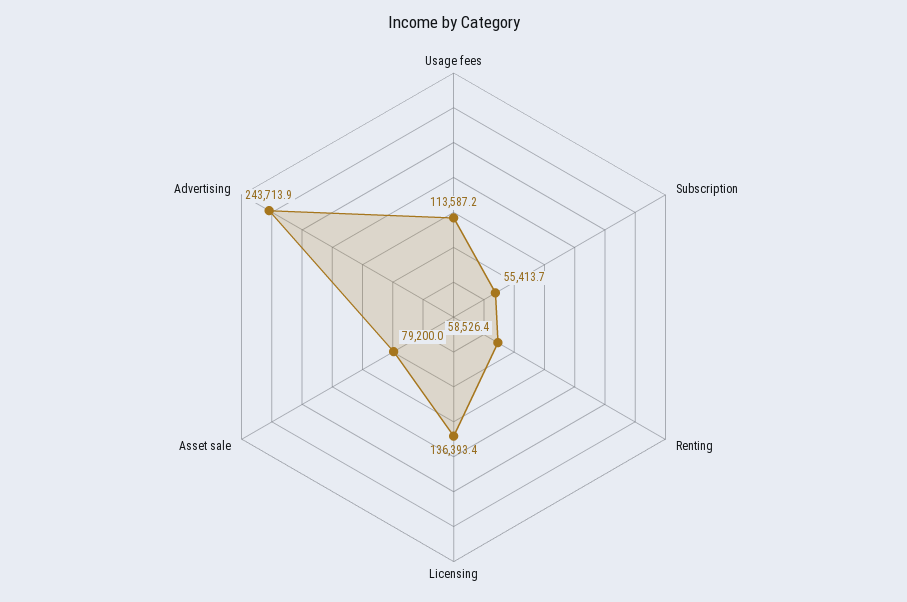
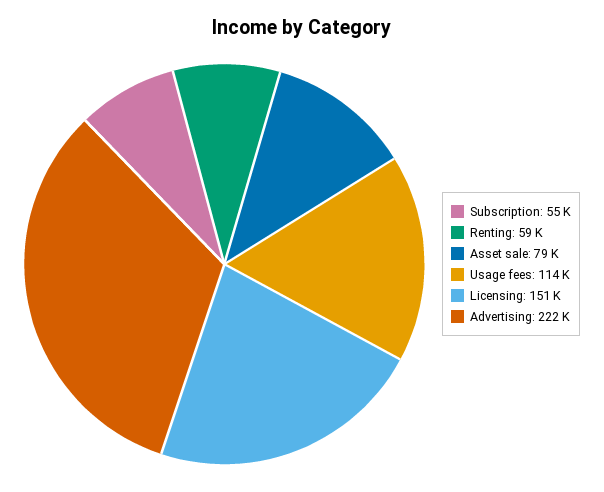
  {
    "Usage fees": 113587.2,
    "Subscription": 55413.7,
    "Renting": 58526.4,
-   "Licensing": 136393.4,
+   "Licensing": 151000,
    "Asset sale": 79200,
-   "Advertising": 243713.9
+   "Advertising": 222000
  }

